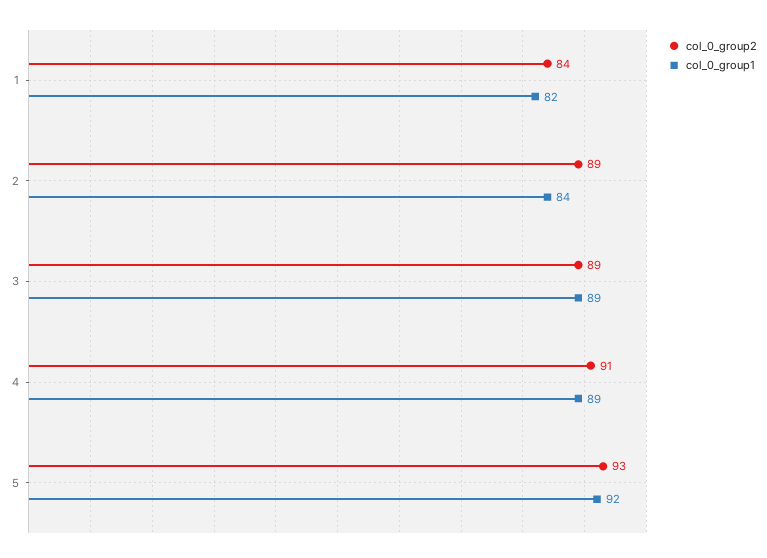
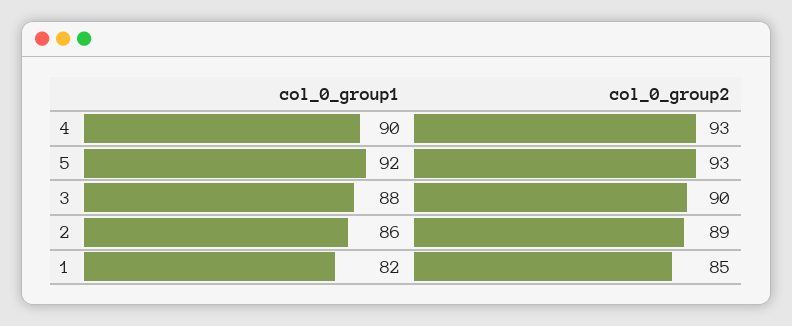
  {
    "col_0_group2": {
-     "1": 84,
+     "1": 85,
      "2": 89,
-     "3": 89,
+     "3": 90,
-     "4": 91,
+     "4": 93,
      "5": 93
    },
    "col_0_group1": {
      "1": 82,
-     "2": 84,
+     "2": 86,
-     "3": 89,
+     "3": 88,
-     "4": 89,
+     "4": 90,
      "5": 92
    }
  }

